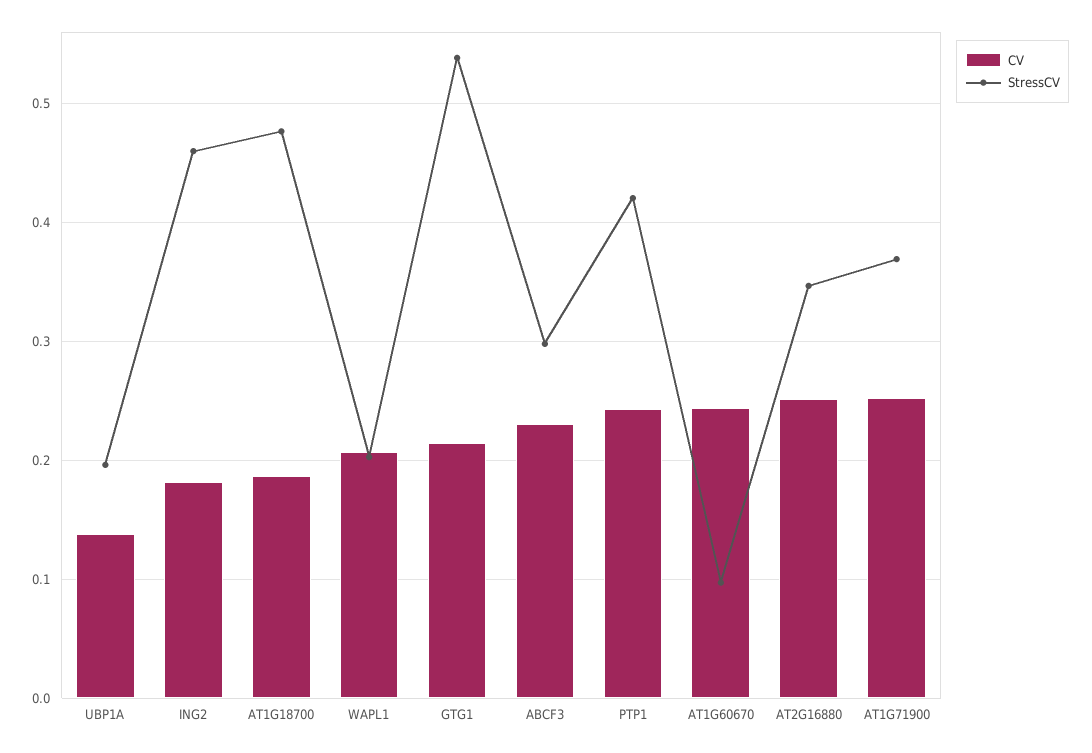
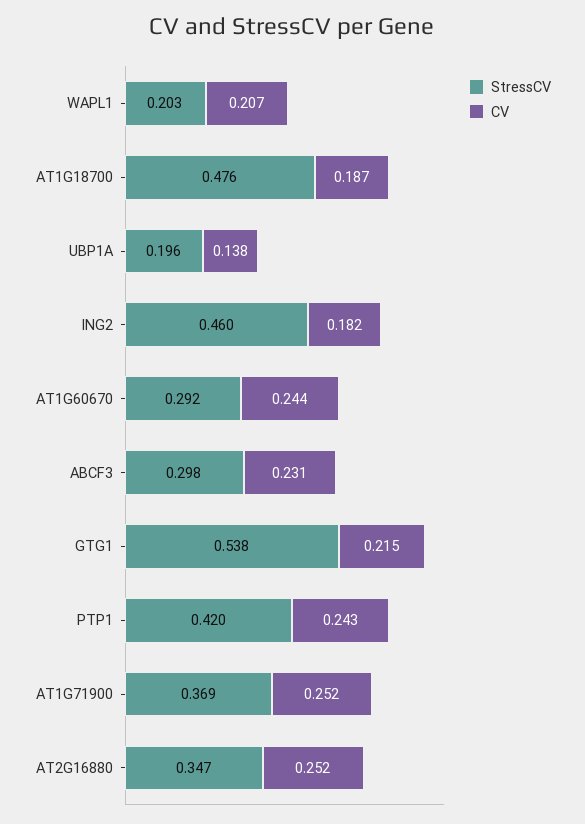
  {
    "CV": {
      "UBP1A": 0.138,
      "ING2": 0.182,
      "AT1G18700": 0.187,
      "WAPL1": 0.207,
      "GTG1": 0.215,
      "ABCF3": 0.231,
      "PTP1": 0.243,
      "AT1G60670": 0.244,
      "AT2G16880": 0.252,
      "AT1G71900": 0.252
    },
    "StressCV": {
      "UBP1A": 0.196,
      "ING2": 0.46,
      "AT1G18700": 0.476,
      "WAPL1": 0.203,
      "GTG1": 0.538,
      "ABCF3": 0.298,
      "PTP1": 0.42,
-     "AT1G60670": 0.1,
+     "AT1G60670": 0.292,
      "AT2G16880": 0.347,
      "AT1G71900": 0.369
    }
  }

